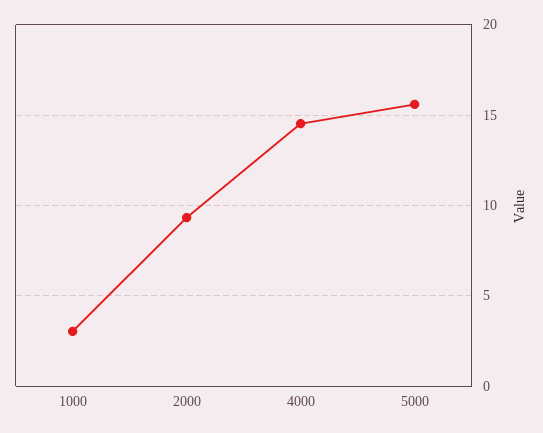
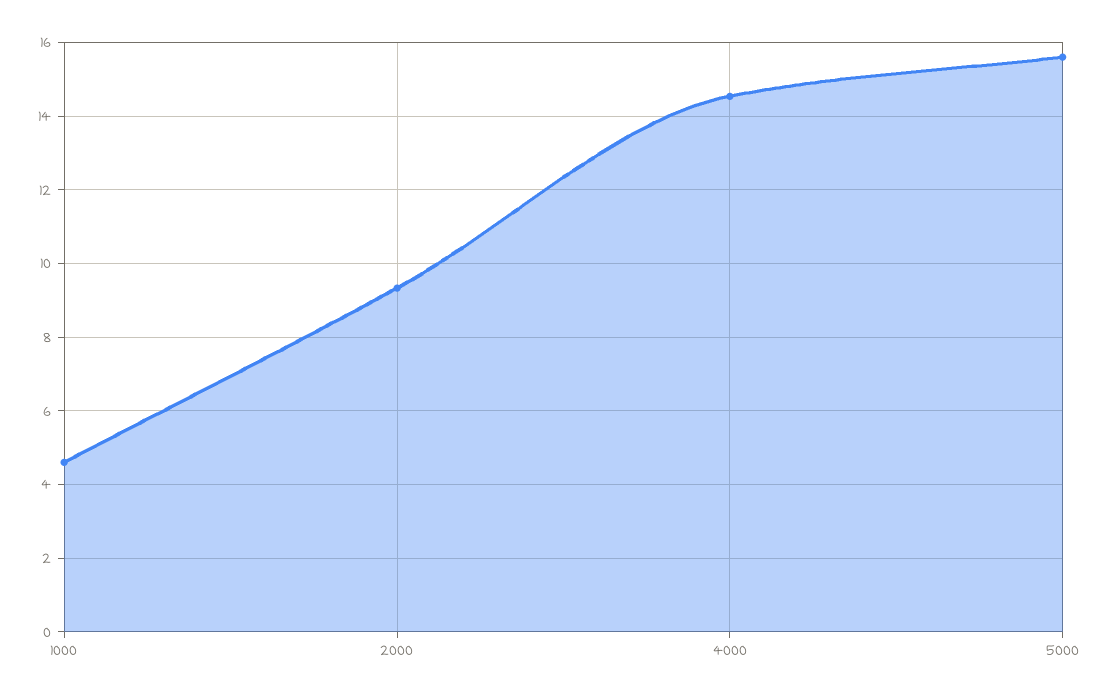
  {
-   "1000": 3,
+   "1000": 4.6,
    "2000": 9.4,
    "4000": 14.6,
    "5000": 15.6
  }

